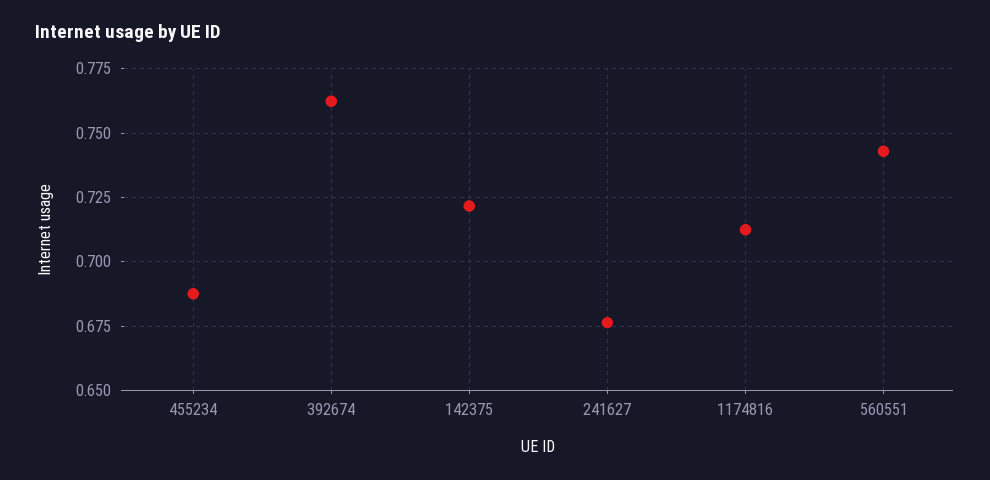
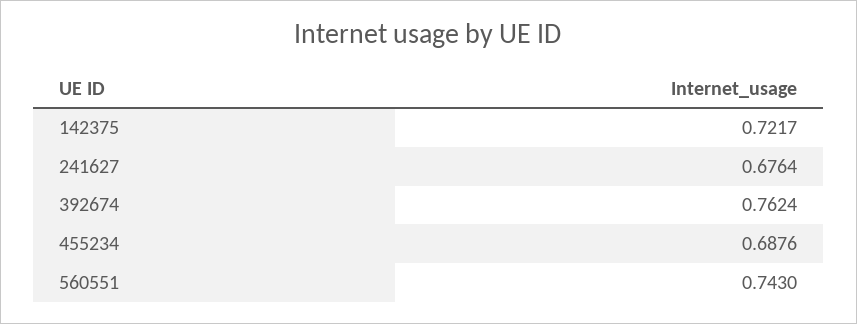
  {
    "455234": 0.6876,
    "392674": 0.7624,
    "142375": 0.7217,
    "241627": 0.6764,
-   "1174816": 0.7125,
    "560551": 0.743
  }

